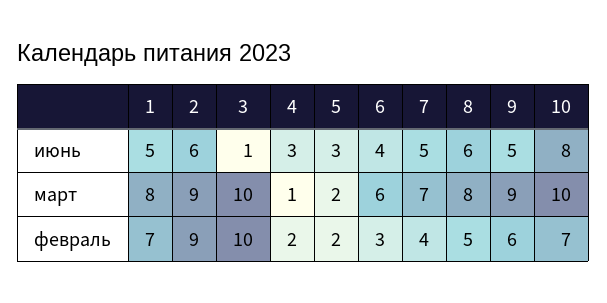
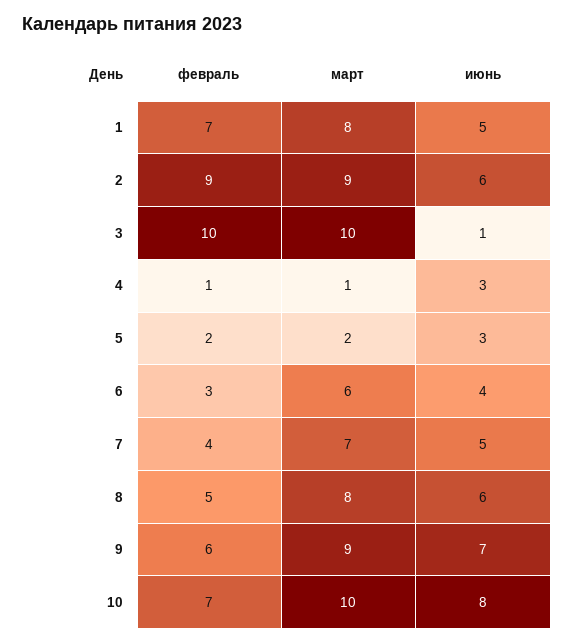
  {
    "1": {
      "июнь": 5,
      "март": 8,
      "февраль": 7
    },
    "2": {
      "июнь": 6,
      "март": 9,
      "февраль": 9
    },
    "3": {
      "июнь": 1,
      "март": 10,
      "февраль": 10
    },
    "4": {
      "июнь": 3,
      "март": 1,
-     "февраль": 2
+     "февраль": 1
    },
    "5": {
      "июнь": 3,
      "март": 2,
      "февраль": 2
    },
    "6": {
      "июнь": 4,
      "март": 6,
      "февраль": 3
    },
    "7": {
      "июнь": 5,
      "март": 7,
      "февраль": 4
    },
    "8": {
      "июнь": 6,
      "март": 8,
      "февраль": 5
    },
    "9": {
-     "июнь": 5,
+     "июнь": 7,
      "март": 9,
      "февраль": 6
    },
    "10": {
      "июнь": 8,
      "март": 10,
      "февраль": 7
    }
  }

